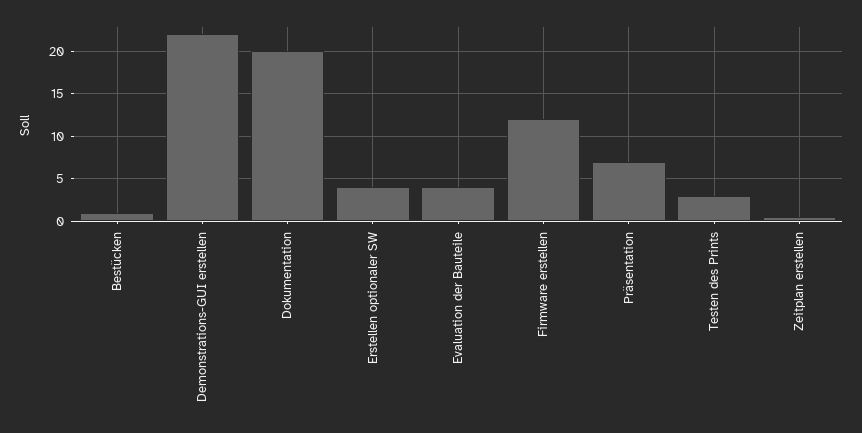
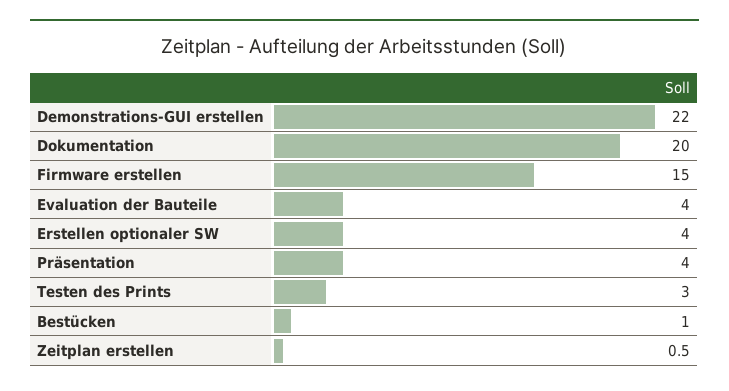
  {
    "Bestücken": 1,
    "Demonstrations-GUI erstellen": 22,
    "Dokumentation": 20,
    "Erstellen optionaler SW": 4,
    "Evaluation der Bauteile": 4,
-   "Firmware erstellen": 12,
+   "Firmware erstellen": 15,
-   "Präsentation": 7,
+   "Präsentation": 4,
    "Testen des Prints": 3,
    "Zeitplan erstellen": 0.5
  }

